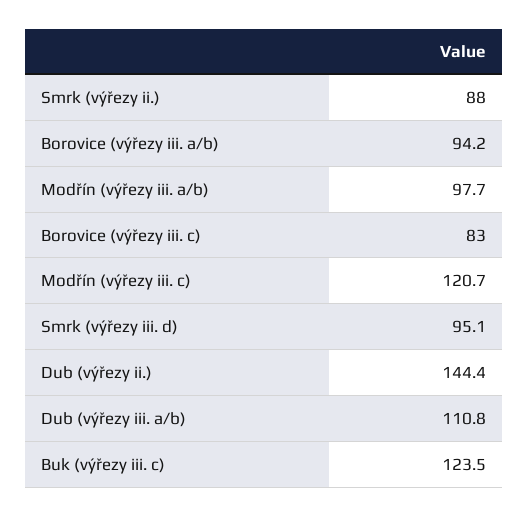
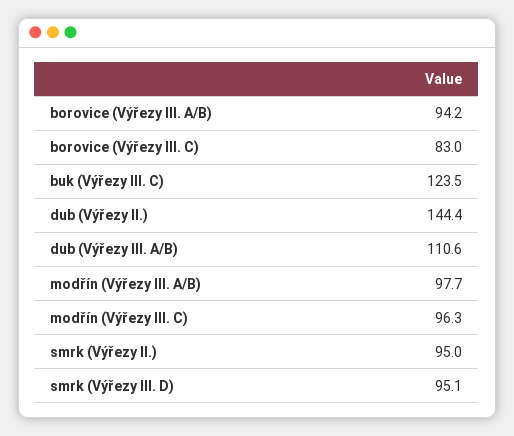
  {
-   "Smrk (výřezy ii.)": 88,
+   "Smrk (výřezy ii.)": 95,
    "Borovice (výřezy iii. a/b)": 94.2,
    "Modřín (výřezy iii. a/b)": 97.7,
    "Borovice (výřezy iii. c)": 83,
-   "Modřín (výřezy iii. c)": 120.7,
+   "Modřín (výřezy iii. c)": 96.3,
    "Smrk (výřezy iii. d)": 95.1,
    "Dub (výřezy ii.)": 144.4,
-   "Dub (výřezy iii. a/b)": 110.8,
+   "Dub (výřezy iii. a/b)": 110.6,
    "Buk (výřezy iii. c)": 123.5
  }

